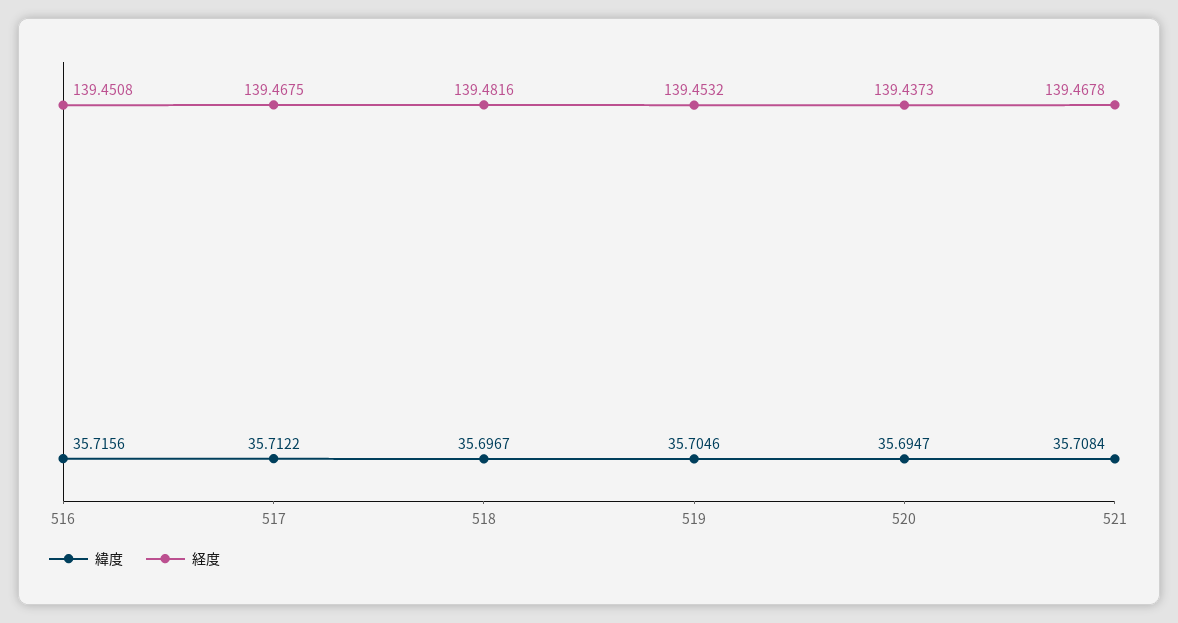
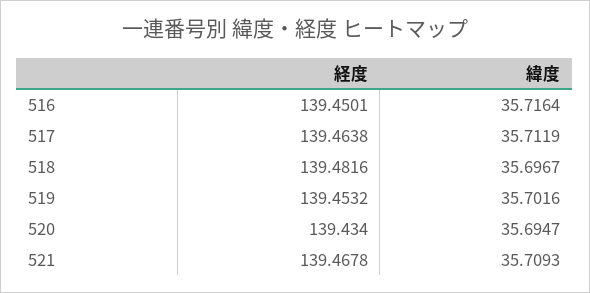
  {
    "緯度": {
-     "516": 35.7156,
+     "516": 35.7164,
-     "517": 35.7122,
+     "517": 35.7119,
      "518": 35.6967,
-     "519": 35.7046,
+     "519": 35.7016,
      "520": 35.6947,
-     "521": 35.7084
+     "521": 35.7093
    },
    "経度": {
-     "516": 139.4508,
+     "516": 139.4501,
-     "517": 139.4675,
+     "517": 139.4638,
      "518": 139.4816,
      "519": 139.4532,
-     "520": 139.4373,
+     "520": 139.434,
      "521": 139.4678
    }
  }

